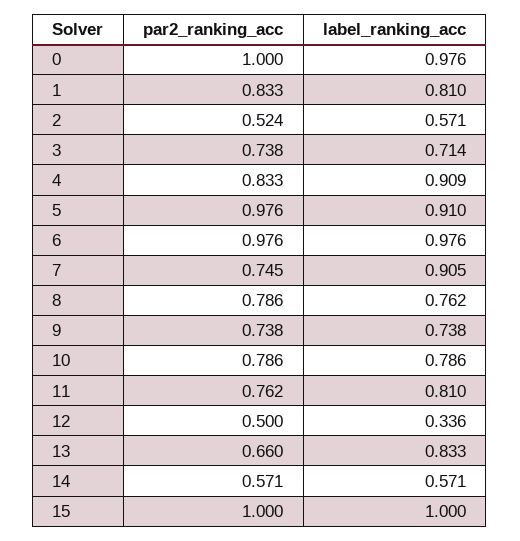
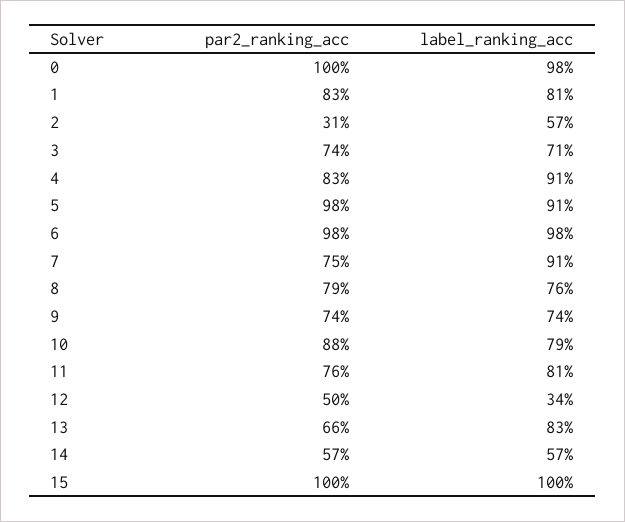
  {
    "par2_ranking_acc": {
      "0": 1,
      "1": 0.833,
-     "2": 0.524,
+     "2": 0.31,
      "3": 0.738,
      "4": 0.833,
      "5": 0.976,
      "6": 0.976,
      "7": 0.745,
      "8": 0.786,
      "9": 0.738,
-     "10": 0.786,
+     "10": 0.88,
      "11": 0.762,
      "12": 0.5,
      "13": 0.66,
      "14": 0.571,
      "15": 1
    },
    "label_ranking_acc": {
      "0": 0.976,
      "1": 0.81,
      "2": 0.571,
      "3": 0.714,
      "4": 0.909,
      "5": 0.91,
      "6": 0.976,
      "7": 0.905,
      "8": 0.762,
      "9": 0.738,
      "10": 0.786,
      "11": 0.81,
      "12": 0.336,
      "13": 0.833,
      "14": 0.571,
      "15": 1
    }
  }

